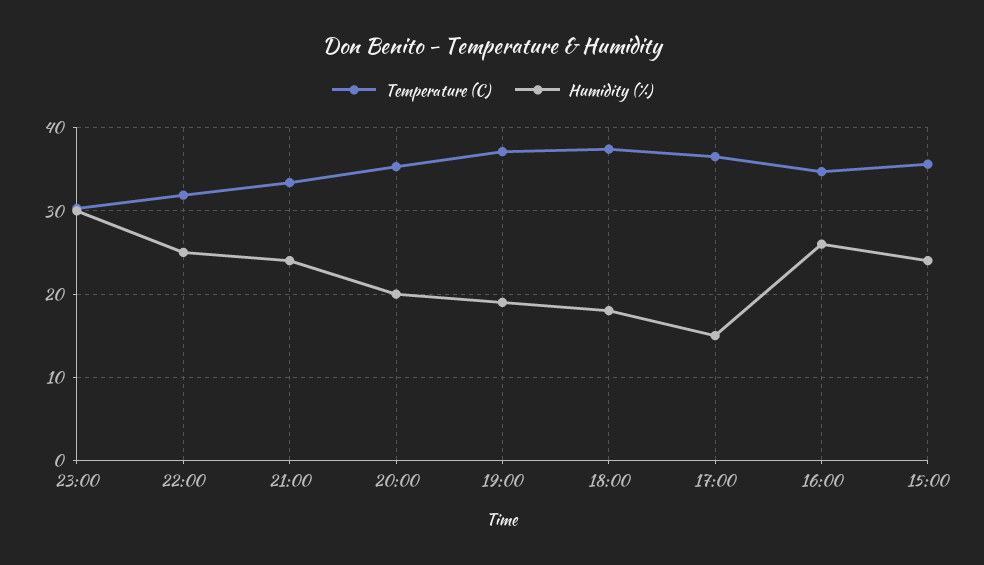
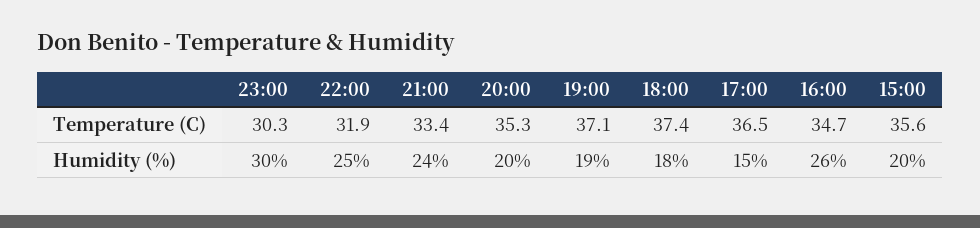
  {
    "Temperature (C)": {
      "23:00": 30.3,
      "22:00": 31.9,
      "21:00": 33.4,
      "20:00": 35.3,
      "19:00": 37.1,
      "18:00": 37.4,
      "17:00": 36.5,
      "16:00": 34.7,
      "15:00": 35.6
    },
    "Humidity (%)": {
      "23:00": 30,
      "22:00": 25,
      "21:00": 24,
      "20:00": 20,
      "19:00": 19,
      "18:00": 18,
      "17:00": 15,
      "16:00": 26,
-     "15:00": 24
+     "15:00": 20
    }
  }

